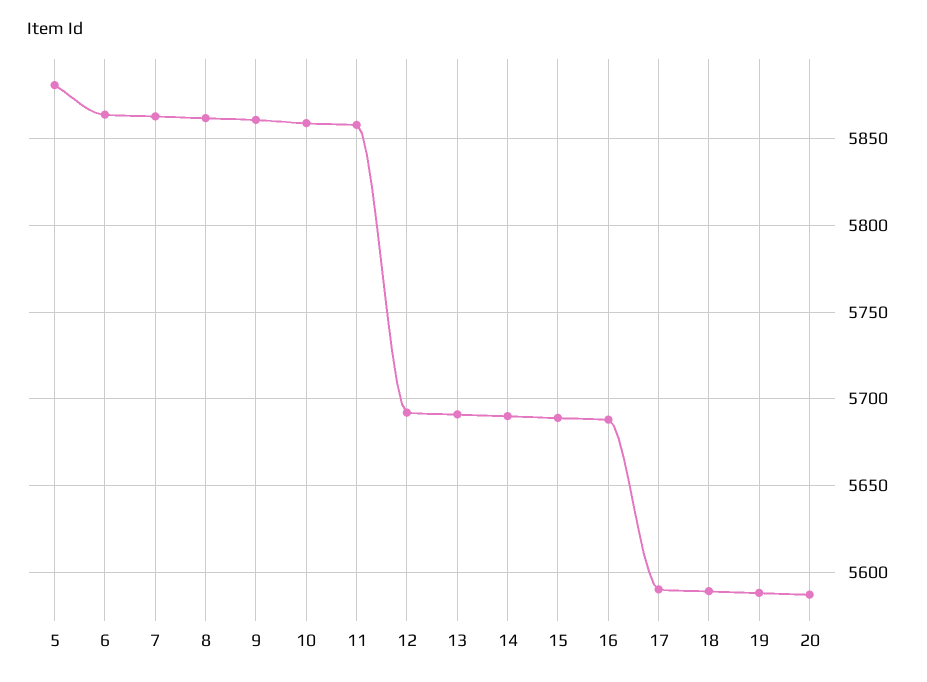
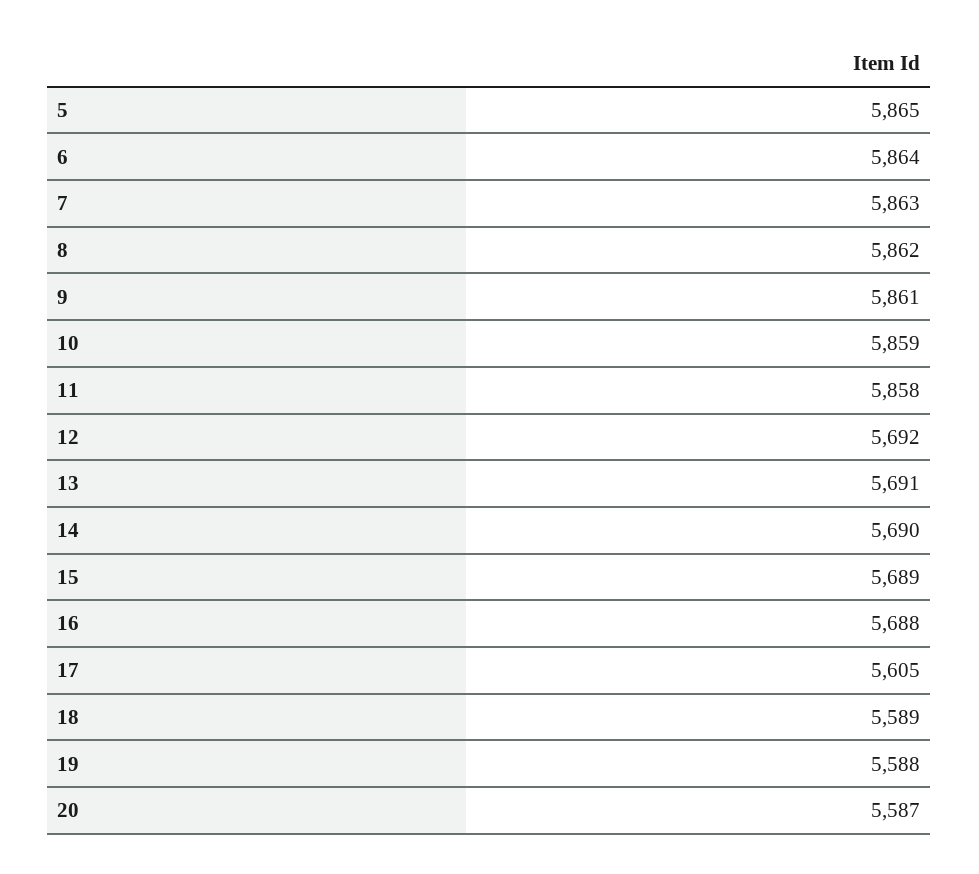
  {
-   "5": 5880,
+   "5": 5865,
    "6": 5864,
    "7": 5863,
    "8": 5862,
    "9": 5861,
    "10": 5859,
    "11": 5858,
    "12": 5692,
    "13": 5691,
    "14": 5690,
    "15": 5689,
    "16": 5688,
-   "17": 5590,
+   "17": 5605,
    "18": 5589,
    "19": 5588,
    "20": 5587
  }

